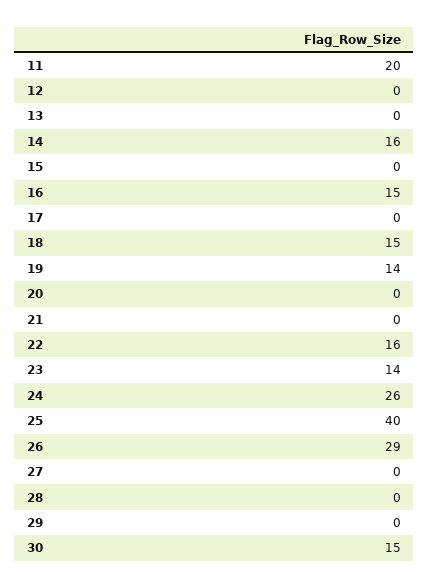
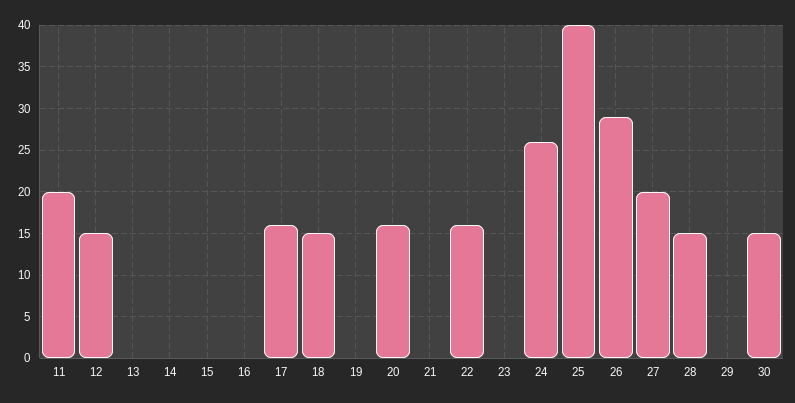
  {
    "11": 20,
-   "12": 0,
+   "12": 15,
    "13": 0,
-   "14": 16,
+   "14": 0,
    "15": 0,
-   "16": 15,
+   "16": 0,
-   "17": 0,
+   "17": 16,
    "18": 15,
-   "19": 14,
+   "19": 0,
-   "20": 0,
+   "20": 16,
    "21": 0,
    "22": 16,
-   "23": 14,
+   "23": 0,
    "24": 26,
    "25": 40,
    "26": 29,
-   "27": 0,
+   "27": 20,
-   "28": 0,
+   "28": 15,
    "29": 0,
    "30": 15
  }

